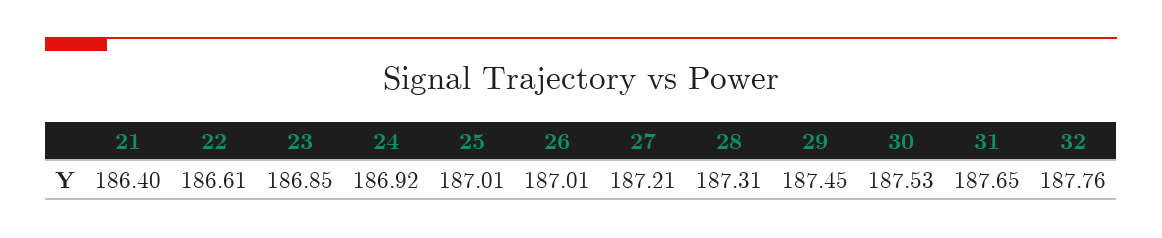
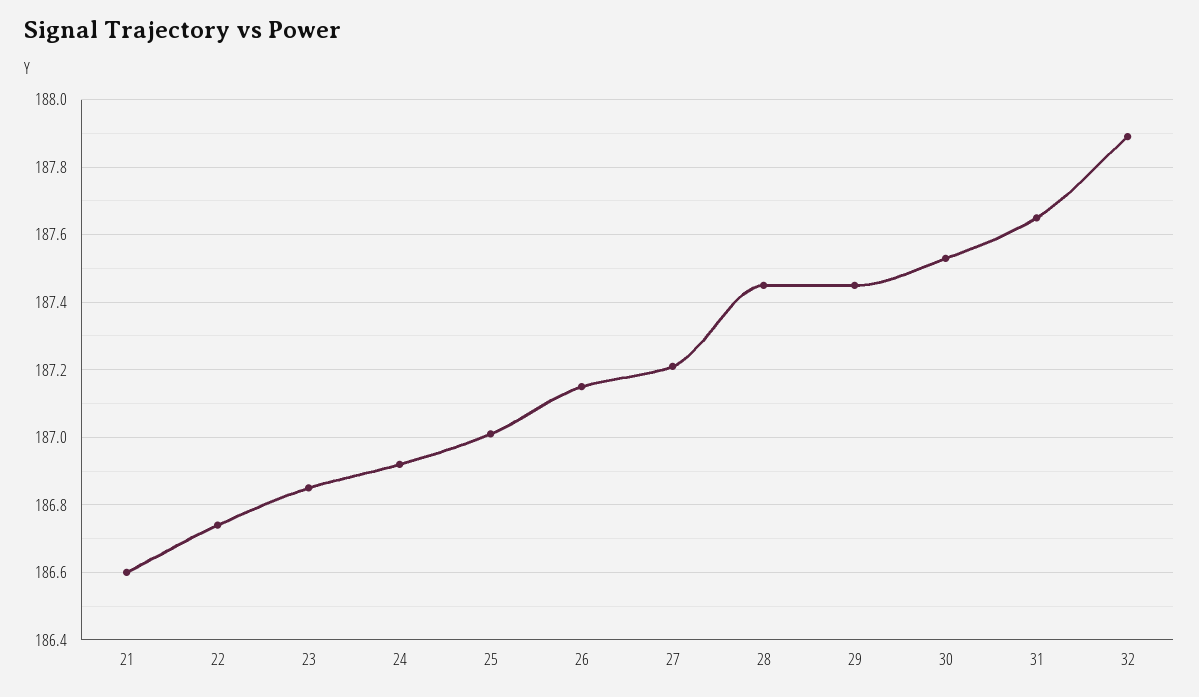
  {
-   "21": 186.4,
+   "21": 186.6,
-   "22": 186.61,
+   "22": 186.75,
    "23": 186.85,
    "24": 186.92,
    "25": 187.01,
-   "26": 187.01,
+   "26": 187.15,
    "27": 187.21,
-   "28": 187.31,
+   "28": 187.45,
    "29": 187.45,
    "30": 187.53,
    "31": 187.65,
-   "32": 187.76
+   "32": 187.9
  }

